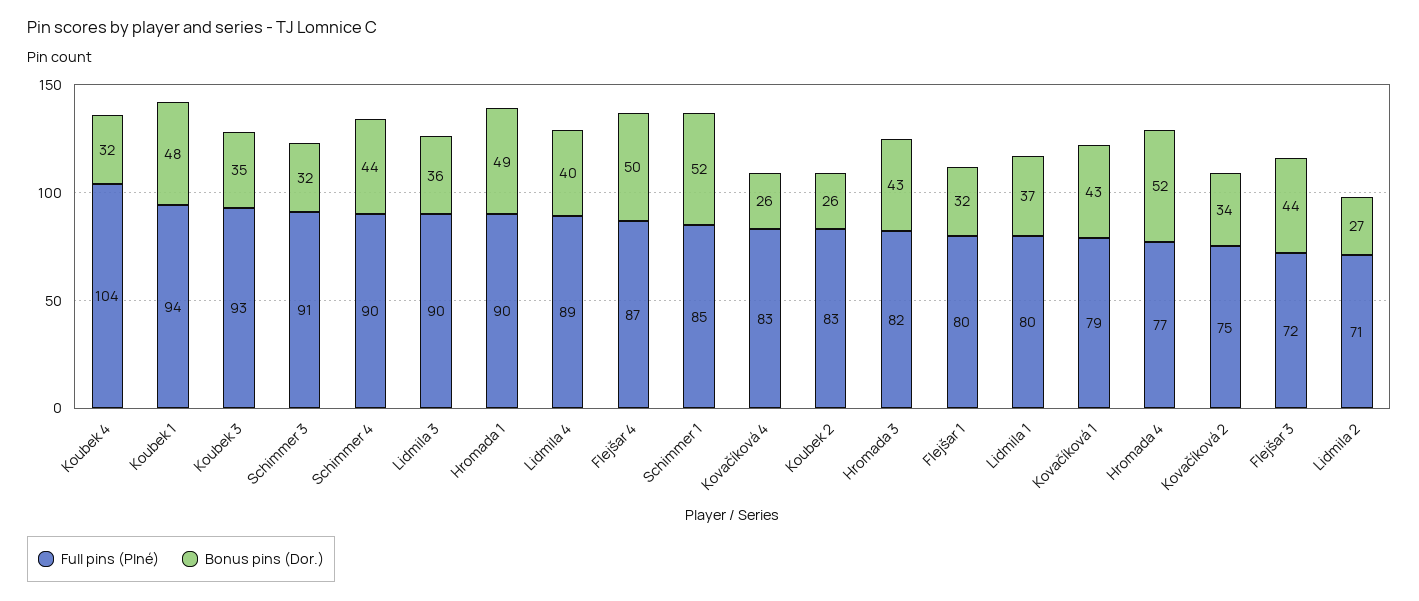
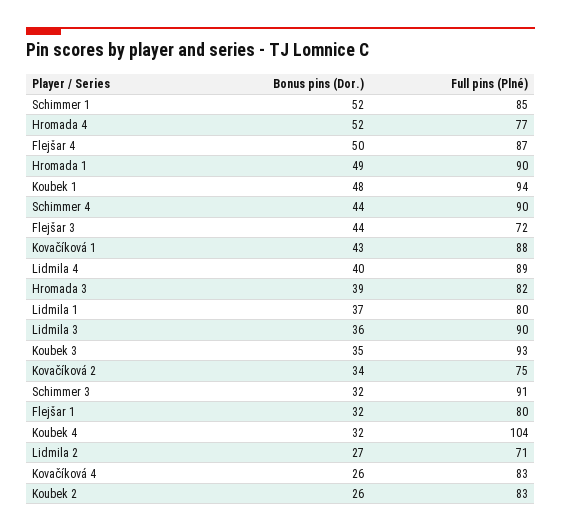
  {
    "Full pins (Plné)": {
      "Koubek 4": 104,
      "Koubek 1": 94,
      "Koubek 3": 93,
      "Schimmer 3": 91,
      "Schimmer 4": 90,
      "Lidmila 3": 90,
      "Hromada 1": 90,
      "Lidmila 4": 89,
      "Flejšar 4": 87,
      "Schimmer 1": 85,
      "Kovačíková 4": 83,
      "Koubek 2": 83,
      "Hromada 3": 82,
      "Flejšar 1": 80,
      "Lidmila 1": 80,
-     "Kovačíková 1": 79,
+     "Kovačíková 1": 88,
      "Hromada 4": 77,
      "Kovačíková 2": 75,
      "Flejšar 3": 72,
      "Lidmila 2": 71
    },
    "Bonus pins (Dor.)": {
      "Koubek 4": 32,
      "Koubek 1": 48,
      "Koubek 3": 35,
      "Schimmer 3": 32,
      "Schimmer 4": 44,
      "Lidmila 3": 36,
      "Hromada 1": 49,
      "Lidmila 4": 40,
      "Flejšar 4": 50,
      "Schimmer 1": 52,
      "Kovačíková 4": 26,
      "Koubek 2": 26,
-     "Hromada 3": 43,
+     "Hromada 3": 39,
      "Flejšar 1": 32,
      "Lidmila 1": 37,
      "Kovačíková 1": 43,
      "Hromada 4": 52,
      "Kovačíková 2": 34,
      "Flejšar 3": 44,
      "Lidmila 2": 27
    }
  }

